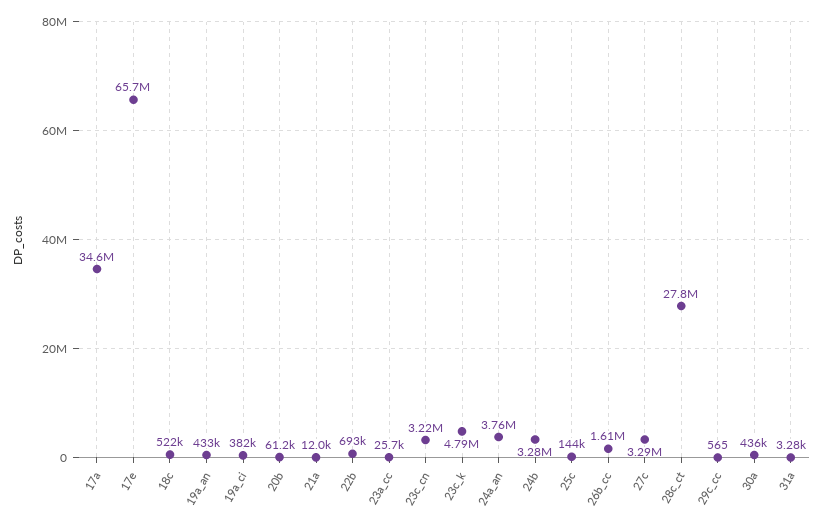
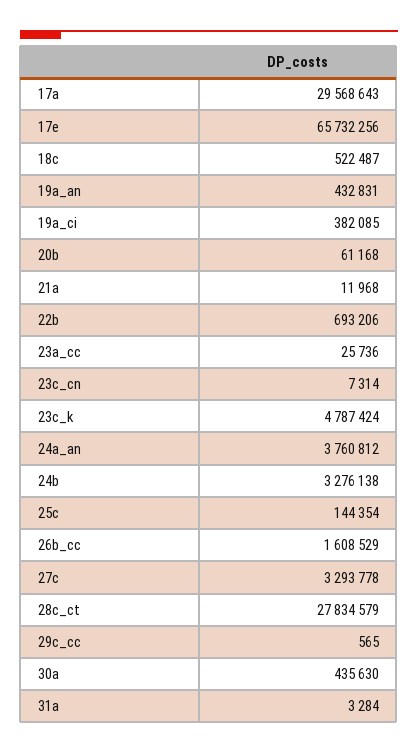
  {
-   "17a": 34600000,
+   "17a": 29568643,
    "17e": 65732256,
    "18c": 522487,
    "19a_an": 432831,
    "19a_ci": 382085,
    "20b": 61168,
    "21a": 11968,
    "22b": 693206,
    "23a_cc": 25736,
-   "23c_cn": 3220000,
+   "23c_cn": 7314,
    "23c_k": 4787424,
    "24a_an": 3760812,
    "24b": 3276138,
    "25c": 144354,
    "26b_cc": 1608529,
    "27c": 3293778,
    "28c_ct": 27834579,
    "29c_cc": 565,
    "30a": 435630,
    "31a": 3284
  }

